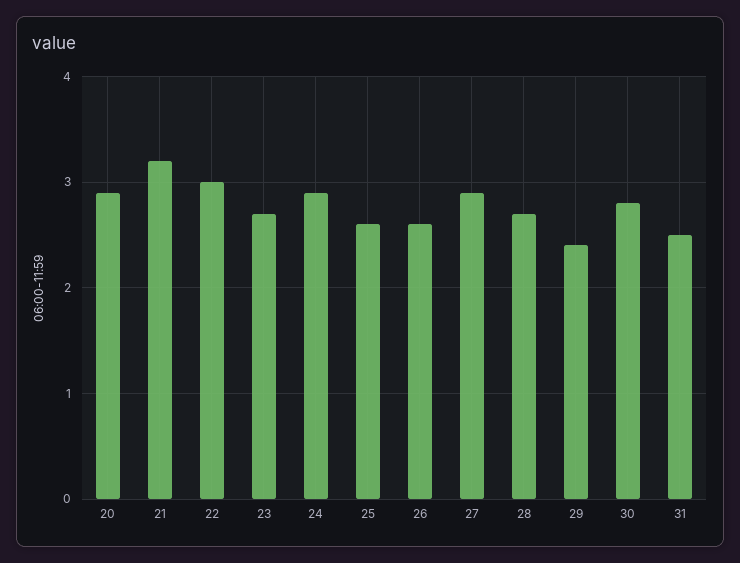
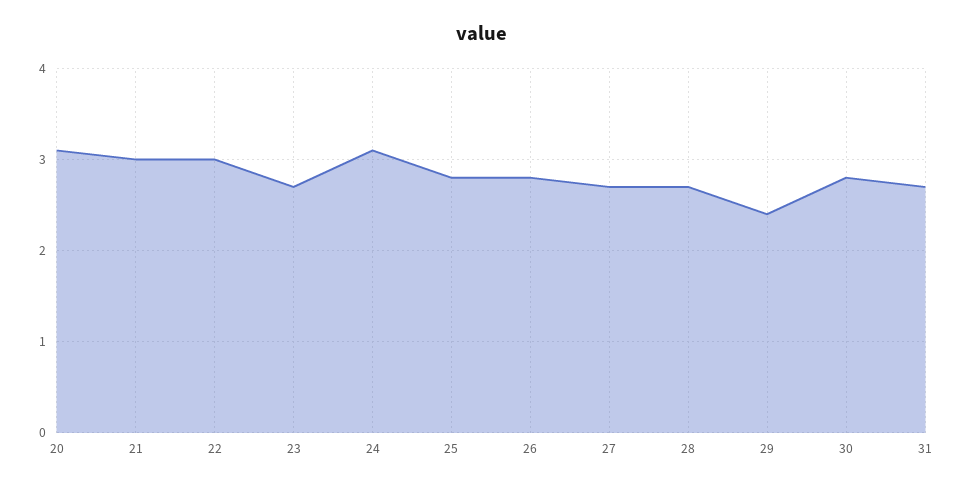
  {
-   "20": 2.9,
+   "20": 3.1,
-   "21": 3.2,
+   "21": 3,
    "22": 3,
    "23": 2.7,
-   "24": 2.9,
+   "24": 3.1,
-   "25": 2.6,
+   "25": 2.8,
-   "26": 2.6,
+   "26": 2.8,
-   "27": 2.9,
+   "27": 2.7,
    "28": 2.7,
    "29": 2.4,
    "30": 2.8,
-   "31": 2.5
+   "31": 2.7
  }

